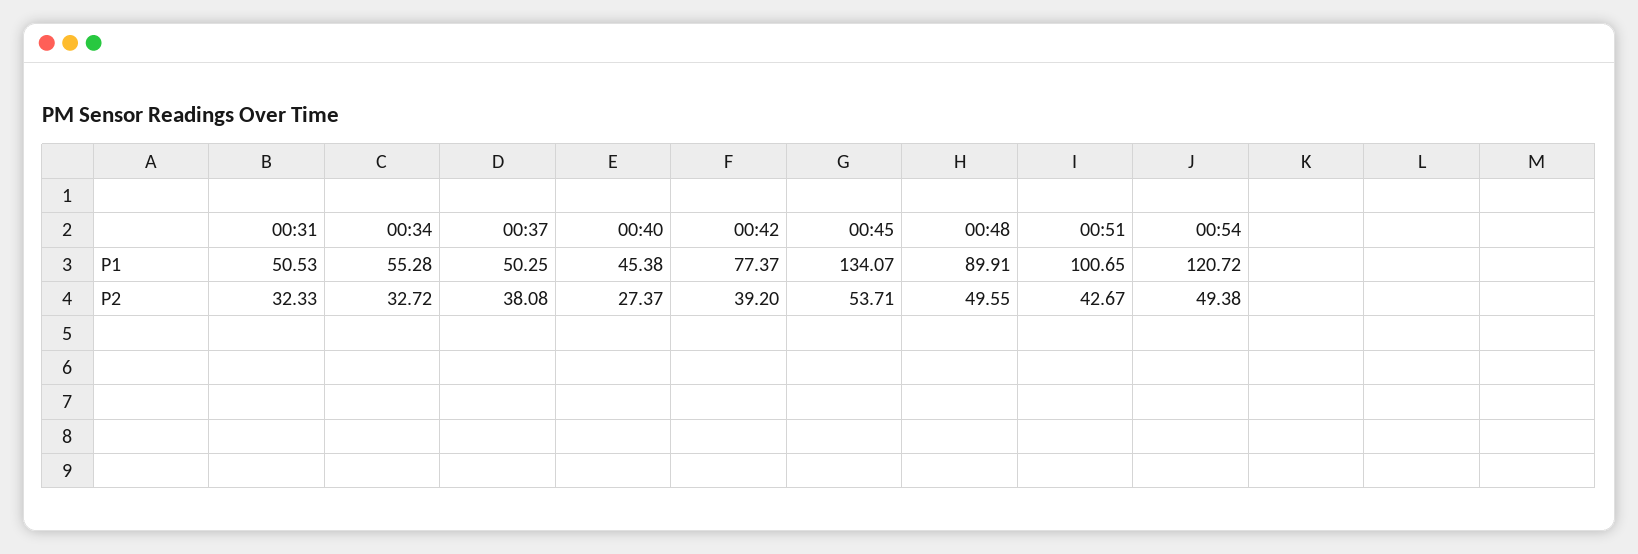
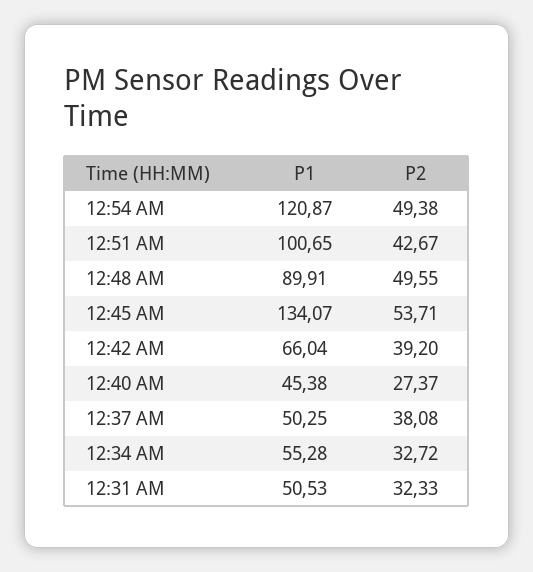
  {
    "00:31": {
      "P1": 50.53,
      "P2": 32.33
    },
    "00:34": {
      "P1": 55.28,
      "P2": 32.72
    },
    "00:37": {
      "P1": 50.25,
      "P2": 38.08
    },
    "00:40": {
      "P1": 45.38,
      "P2": 27.37
    },
    "00:42": {
-     "P1": 77.37,
+     "P1": 66.04,
      "P2": 39.2
    },
    "00:45": {
      "P1": 134.07,
      "P2": 53.71
    },
    "00:48": {
      "P1": 89.91,
      "P2": 49.55
    },
    "00:51": {
      "P1": 100.65,
      "P2": 42.67
    },
    "00:54": {
-     "P1": 120.72,
+     "P1": 120.87,
      "P2": 49.38
    }
  }

